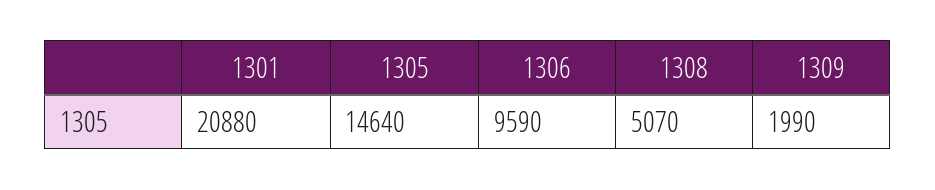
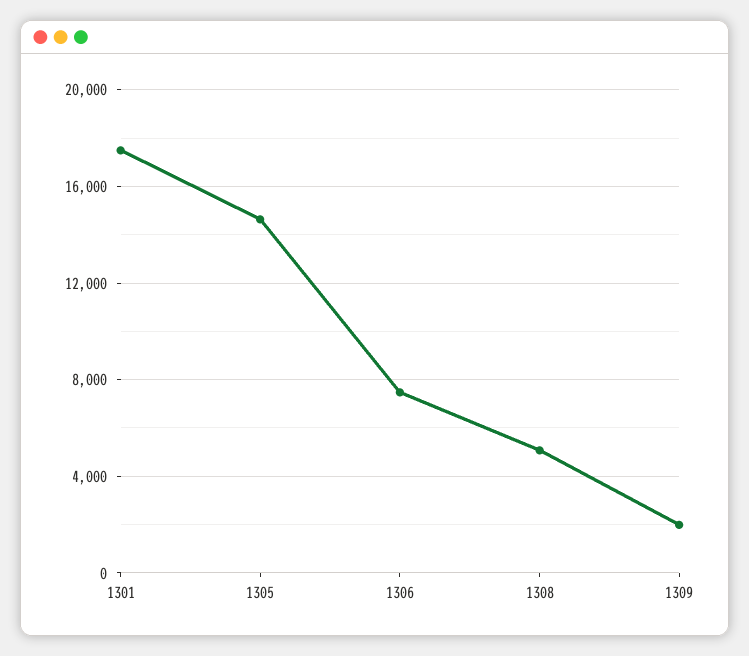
  {
-   "1301": 20880,
+   "1301": 17500,
    "1305": 14640,
-   "1306": 9590,
+   "1306": 7500,
    "1308": 5070,
    "1309": 1990
  }

